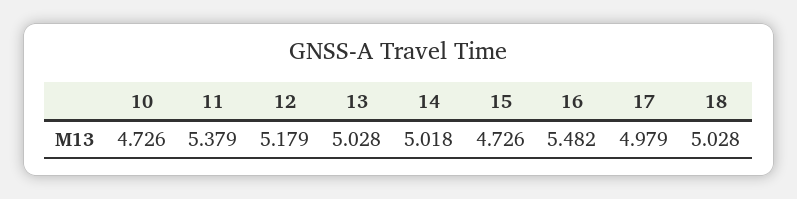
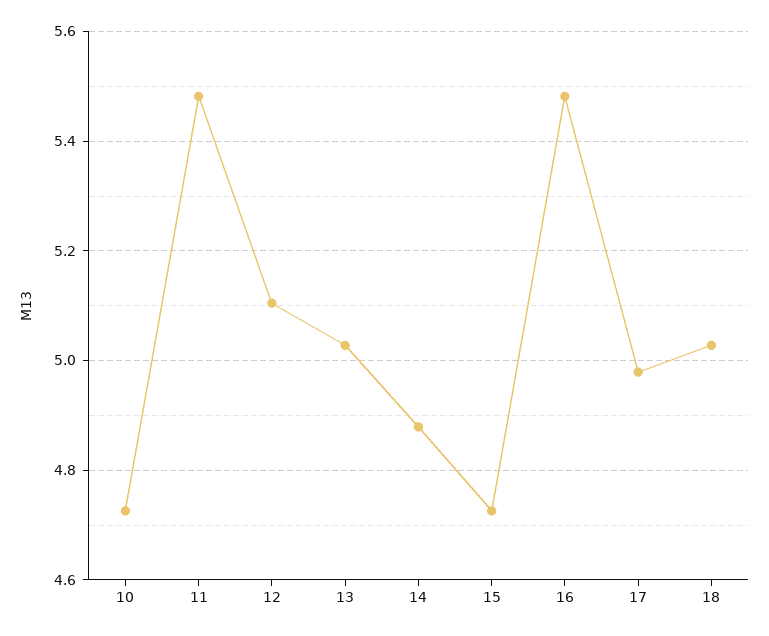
  {
    "10": 4.726,
-   "11": 5.379,
+   "11": 5.48,
-   "12": 5.179,
+   "12": 5.1,
    "13": 5.028,
-   "14": 5.018,
+   "14": 4.88,
    "15": 4.726,
    "16": 5.482,
    "17": 4.979,
    "18": 5.028
  }

